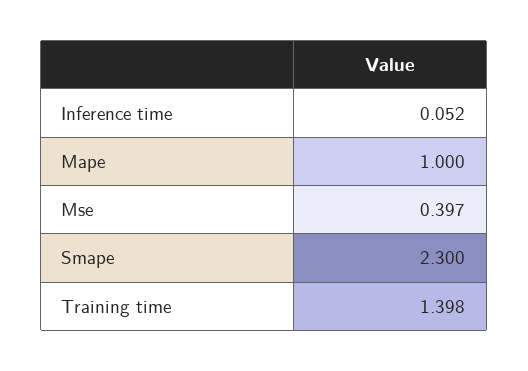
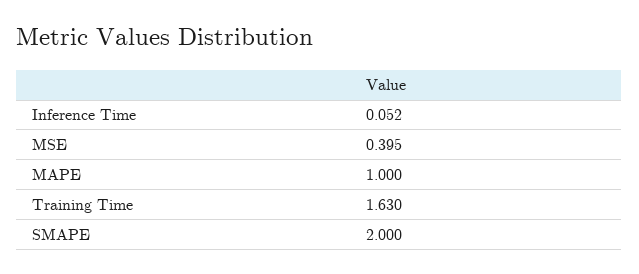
  {
    "Inference time": 0.052,
    "Mape": 1,
-   "Mse": 0.397,
+   "Mse": 0.395,
-   "Smape": 2.3,
+   "Smape": 2,
-   "Training time": 1.398
+   "Training time": 1.63
  }

